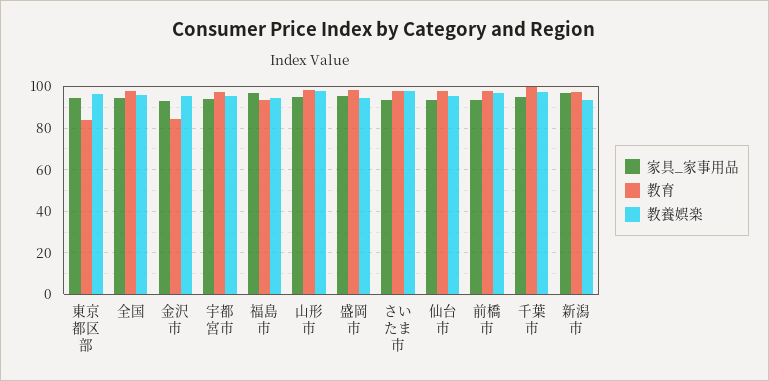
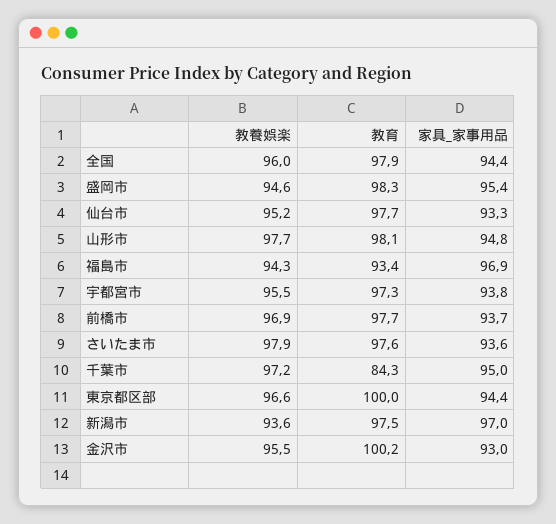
  {
    "家具_家事用品": {
      "東京都区部": 94.4,
      "全国": 94.4,
      "金沢市": 93,
      "宇都宮市": 93.8,
      "福島市": 96.9,
      "山形市": 94.8,
      "盛岡市": 95.4,
      "さいたま市": 93.6,
      "仙台市": 93.3,
      "前橋市": 93.7,
      "千葉市": 95,
      "新潟市": 97
    },
    "教育": {
-     "東京都区部": 85,
+     "東京都区部": 100,
      "全国": 97.9,
-     "金沢市": 85,
+     "金沢市": 100.2,
      "宇都宮市": 97.3,
      "福島市": 93.4,
      "山形市": 98.1,
      "盛岡市": 98.3,
      "さいたま市": 97.6,
      "仙台市": 97.7,
      "前橋市": 97.7,
-     "千葉市": 100,
+     "千葉市": 84.3,
      "新潟市": 97.5
    },
    "教養娯楽": {
      "東京都区部": 96.6,
      "全国": 96,
      "金沢市": 95.5,
      "宇都宮市": 95.5,
      "福島市": 94.3,
      "山形市": 97.7,
      "盛岡市": 94.6,
      "さいたま市": 97.9,
      "仙台市": 95.2,
      "前橋市": 96.9,
      "千葉市": 97.2,
      "新潟市": 93.6
    }
  }

